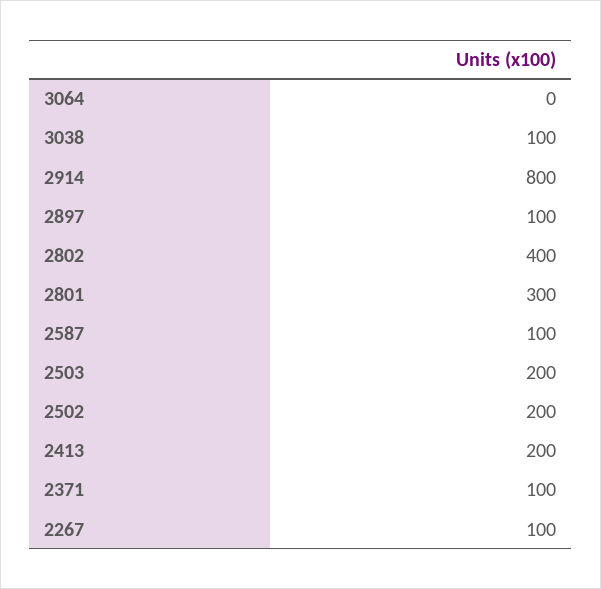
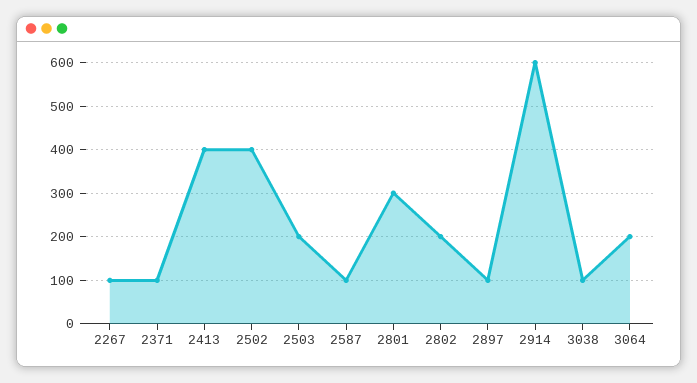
  {
-   "3064": 0,
+   "3064": 200,
    "3038": 100,
-   "2914": 800,
+   "2914": 600,
    "2897": 100,
-   "2802": 400,
+   "2802": 200,
    "2801": 300,
    "2587": 100,
    "2503": 200,
-   "2502": 200,
+   "2502": 400,
-   "2413": 200,
+   "2413": 400,
    "2371": 100,
    "2267": 100
  }

